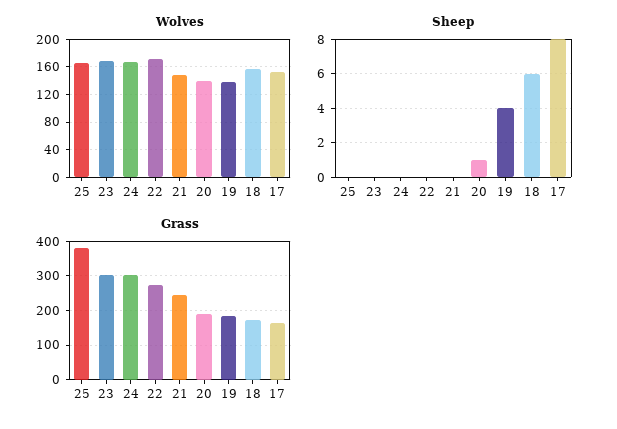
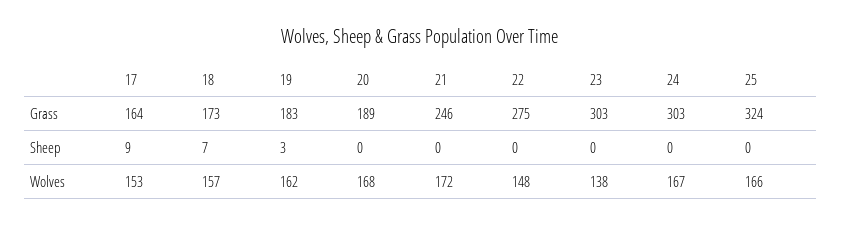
  {
    "Wolves": {
      "25": 166,
-     "23": 170,
+     "23": 138,
      "24": 167,
-     "22": 170,
+     "22": 148,
-     "21": 150,
+     "21": 172,
-     "20": 140,
+     "20": 168,
-     "19": 140,
+     "19": 162,
      "18": 157,
      "17": 153
    },
    "Sheep": {
      "25": 0,
      "23": 0,
      "24": 0,
      "22": 0,
      "21": 0,
-     "20": 1,
+     "20": 0,
-     "19": 4,
+     "19": 3,
-     "18": 6,
+     "18": 7,
-     "17": 8
+     "17": 9
    },
    "Grass": {
-     "25": 380,
+     "25": 324,
      "23": 303,
      "24": 303,
      "22": 275,
      "21": 246,
      "20": 189,
      "19": 183,
      "18": 173,
      "17": 164
    }
  }

